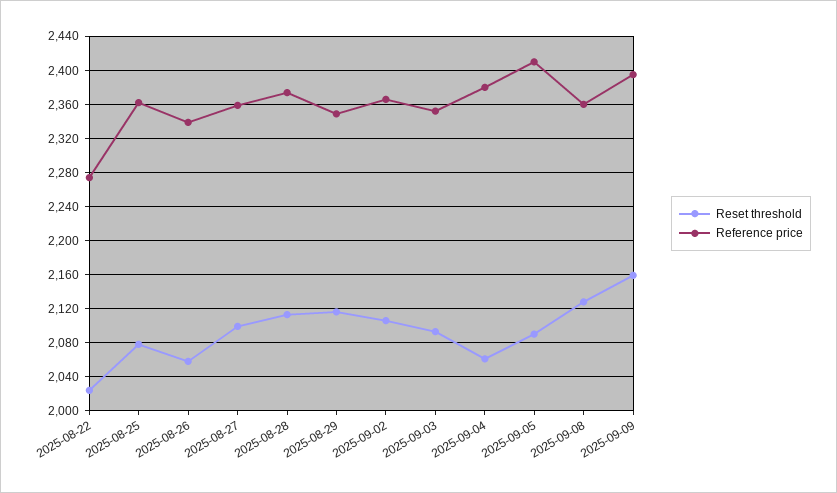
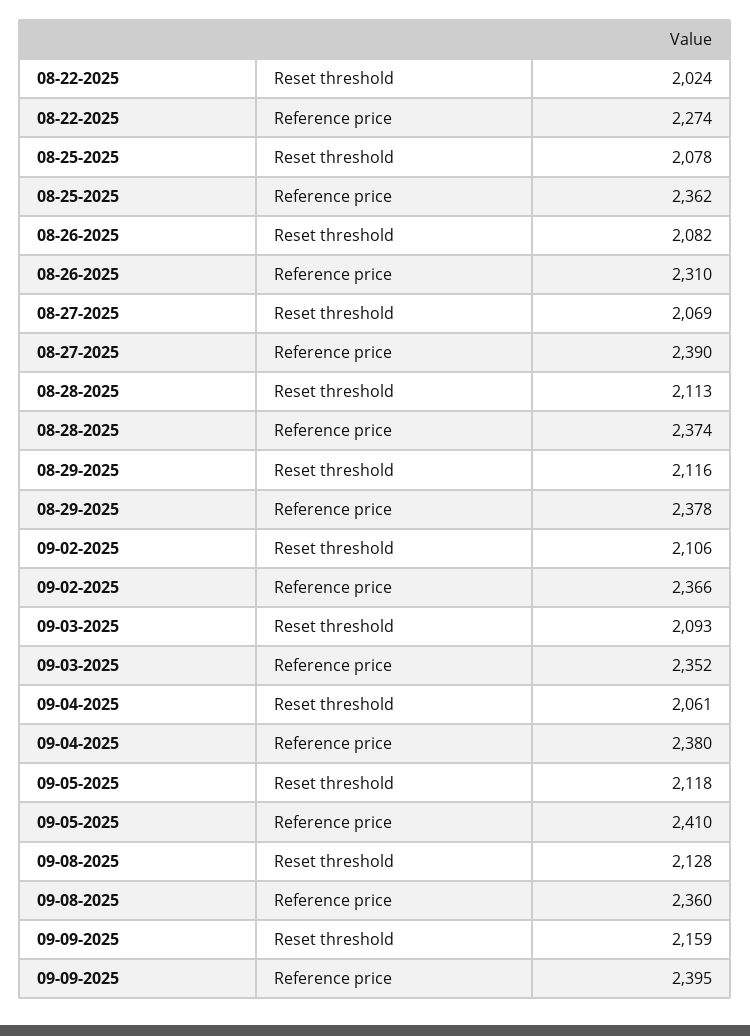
  {
    "Reset threshold": {
      "2025-08-22": 2024,
      "2025-08-25": 2078,
-     "2025-08-26": 2060,
+     "2025-08-26": 2082,
-     "2025-08-27": 2100,
+     "2025-08-27": 2069,
      "2025-08-28": 2113,
      "2025-08-29": 2116,
      "2025-09-02": 2106,
      "2025-09-03": 2093,
      "2025-09-04": 2061,
-     "2025-09-05": 2090,
+     "2025-09-05": 2118,
      "2025-09-08": 2128,
      "2025-09-09": 2159
    },
    "Reference price": {
      "2025-08-22": 2274,
      "2025-08-25": 2362,
-     "2025-08-26": 2340,
+     "2025-08-26": 2310,
-     "2025-08-27": 2360,
+     "2025-08-27": 2390,
      "2025-08-28": 2374,
-     "2025-08-29": 2350,
+     "2025-08-29": 2378,
      "2025-09-02": 2366,
      "2025-09-03": 2352,
      "2025-09-04": 2380,
      "2025-09-05": 2410,
      "2025-09-08": 2360,
      "2025-09-09": 2395
    }
  }

